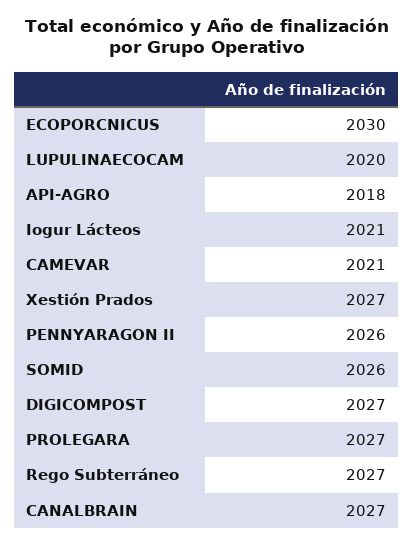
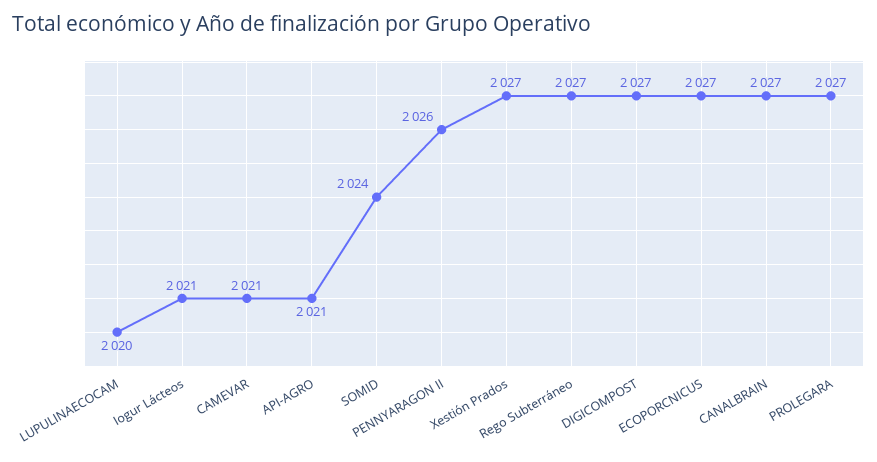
  {
-   "ECOPORCNICUS": 2030,
+   "ECOPORCNICUS": 2027,
    "LUPULINAECOCAM": 2020,
-   "API-AGRO": 2018,
+   "API-AGRO": 2021,
    "Iogur Lácteos": 2021,
    "CAMEVAR": 2021,
    "Xestión Prados": 2027,
    "PENNYARAGON II": 2026,
-   "SOMID": 2026,
+   "SOMID": 2024,
    "DIGICOMPOST": 2027,
    "PROLEGARA": 2027,
    "Rego Subterráneo": 2027,
    "CANALBRAIN": 2027
  }

